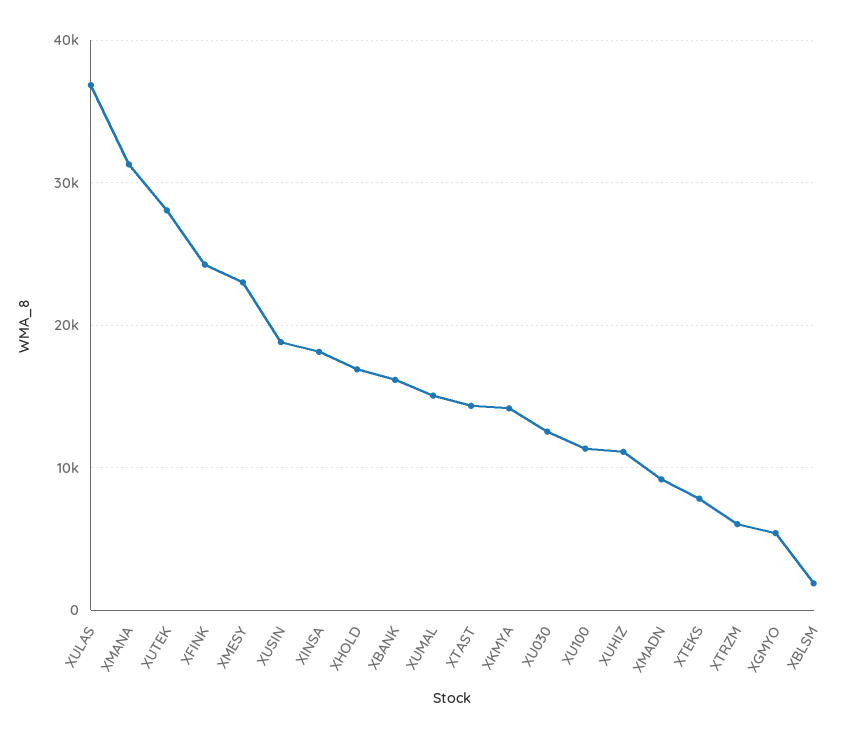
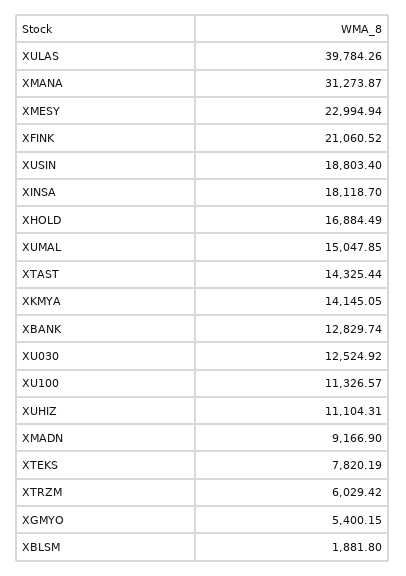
  {
-   "XULAS": 37000,
+   "XULAS": 39784.26,
    "XMANA": 31273.87,
-   "XUTEK": 28000,
-   "XFINK": 24000,
+   "XFINK": 21060.52,
    "XMESY": 22994.94,
    "XUSIN": 18803.4,
    "XINSA": 18118.7,
    "XHOLD": 16884.49,
-   "XBANK": 16000,
+   "XBANK": 12829.74,
    "XUMAL": 15047.85,
    "XTAST": 14325.44,
    "XKMYA": 14145.05,
    "XU030": 12524.92,
    "XU100": 11326.57,
    "XUHIZ": 11104.31,
    "XMADN": 9166.9,
    "XTEKS": 7820.19,
    "XTRZM": 6029.42,
    "XGMYO": 5400.15,
    "XBLSM": 1881.8
  }

